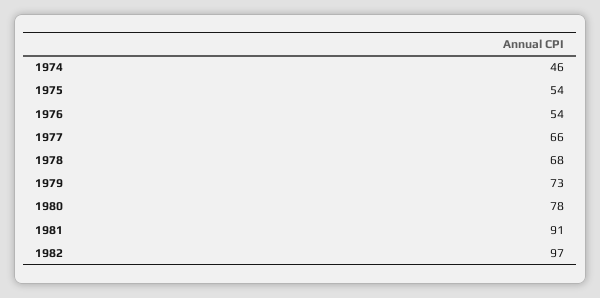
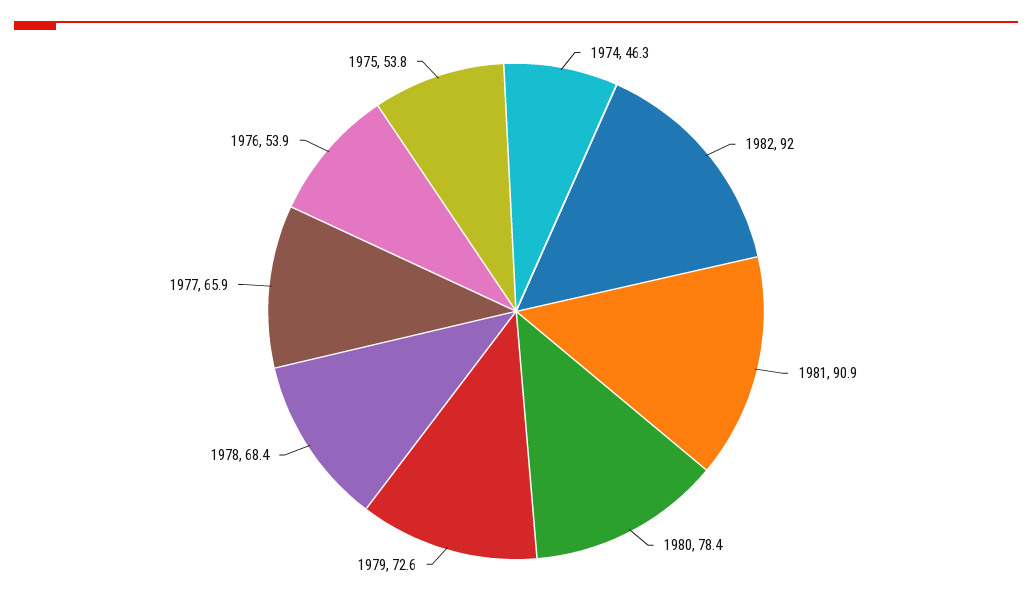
  {
    "1974": 46.3,
    "1975": 53.8,
    "1976": 53.9,
    "1977": 65.9,
    "1978": 68.4,
    "1979": 72.6,
    "1980": 78.4,
    "1981": 90.9,
-   "1982": 97
+   "1982": 92
  }

